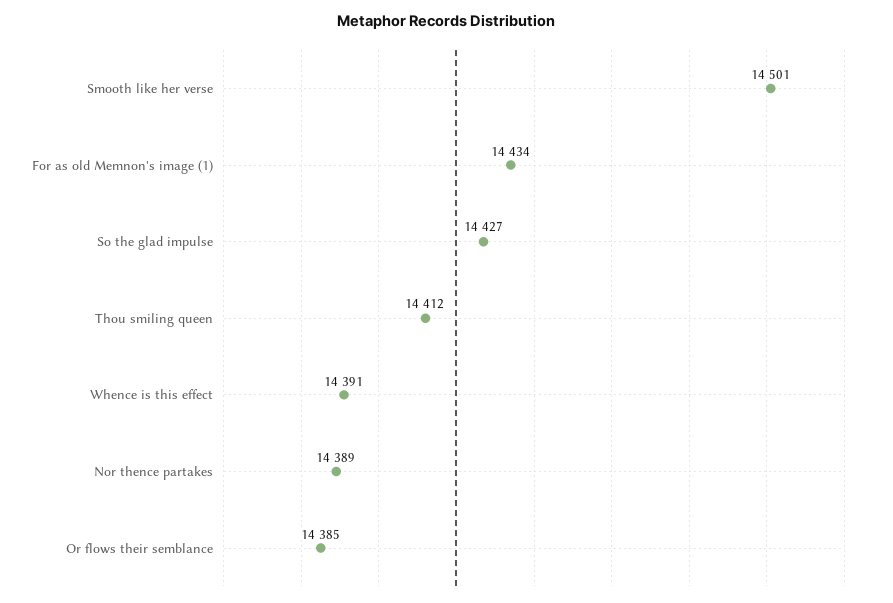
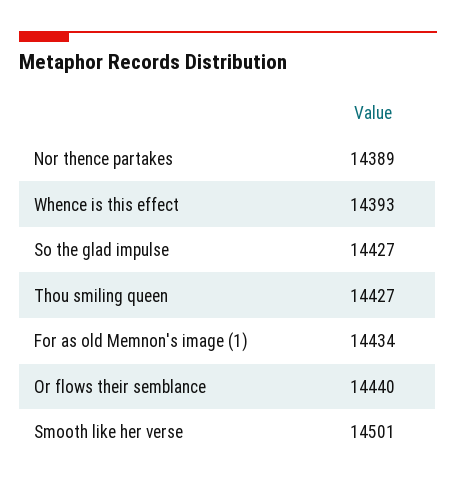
  {
    "Smooth like her verse": 14501,
    "For as old Memnon's image (1)": 14434,
    "So the glad impulse": 14427,
-   "Thou smiling queen": 14412,
+   "Thou smiling queen": 14427,
-   "Whence is this effect": 14391,
+   "Whence is this effect": 14393,
    "Nor thence partakes": 14389,
-   "Or flows their semblance": 14385
+   "Or flows their semblance": 14440
  }

